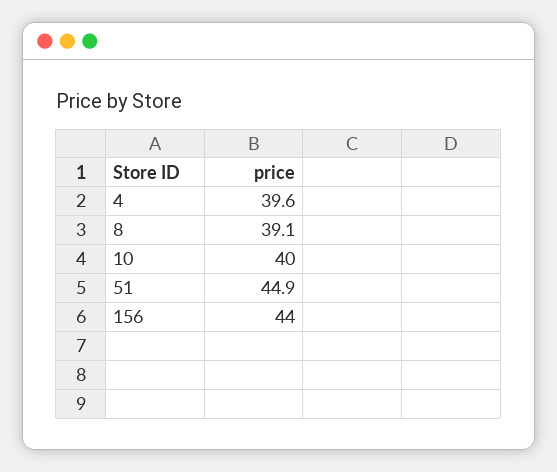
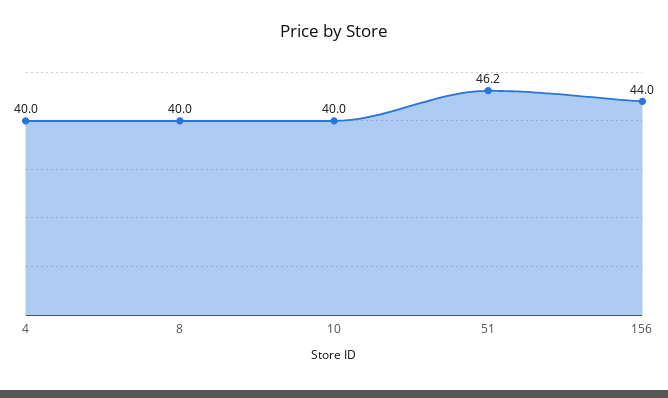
  {
-   "4": 39.6,
+   "4": 40,
-   "8": 39.1,
+   "8": 40,
    "10": 40,
-   "51": 44.9,
+   "51": 46.2,
    "156": 44
  }

